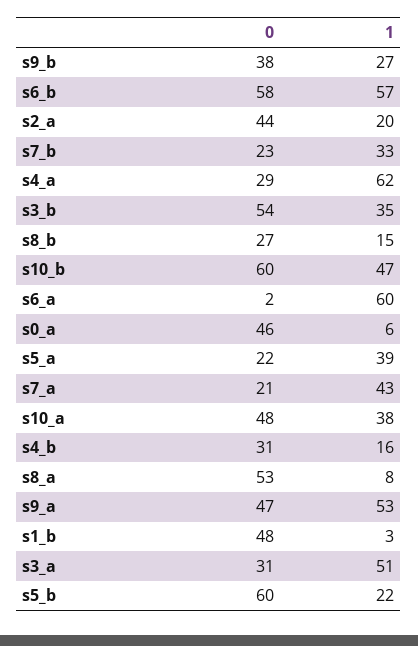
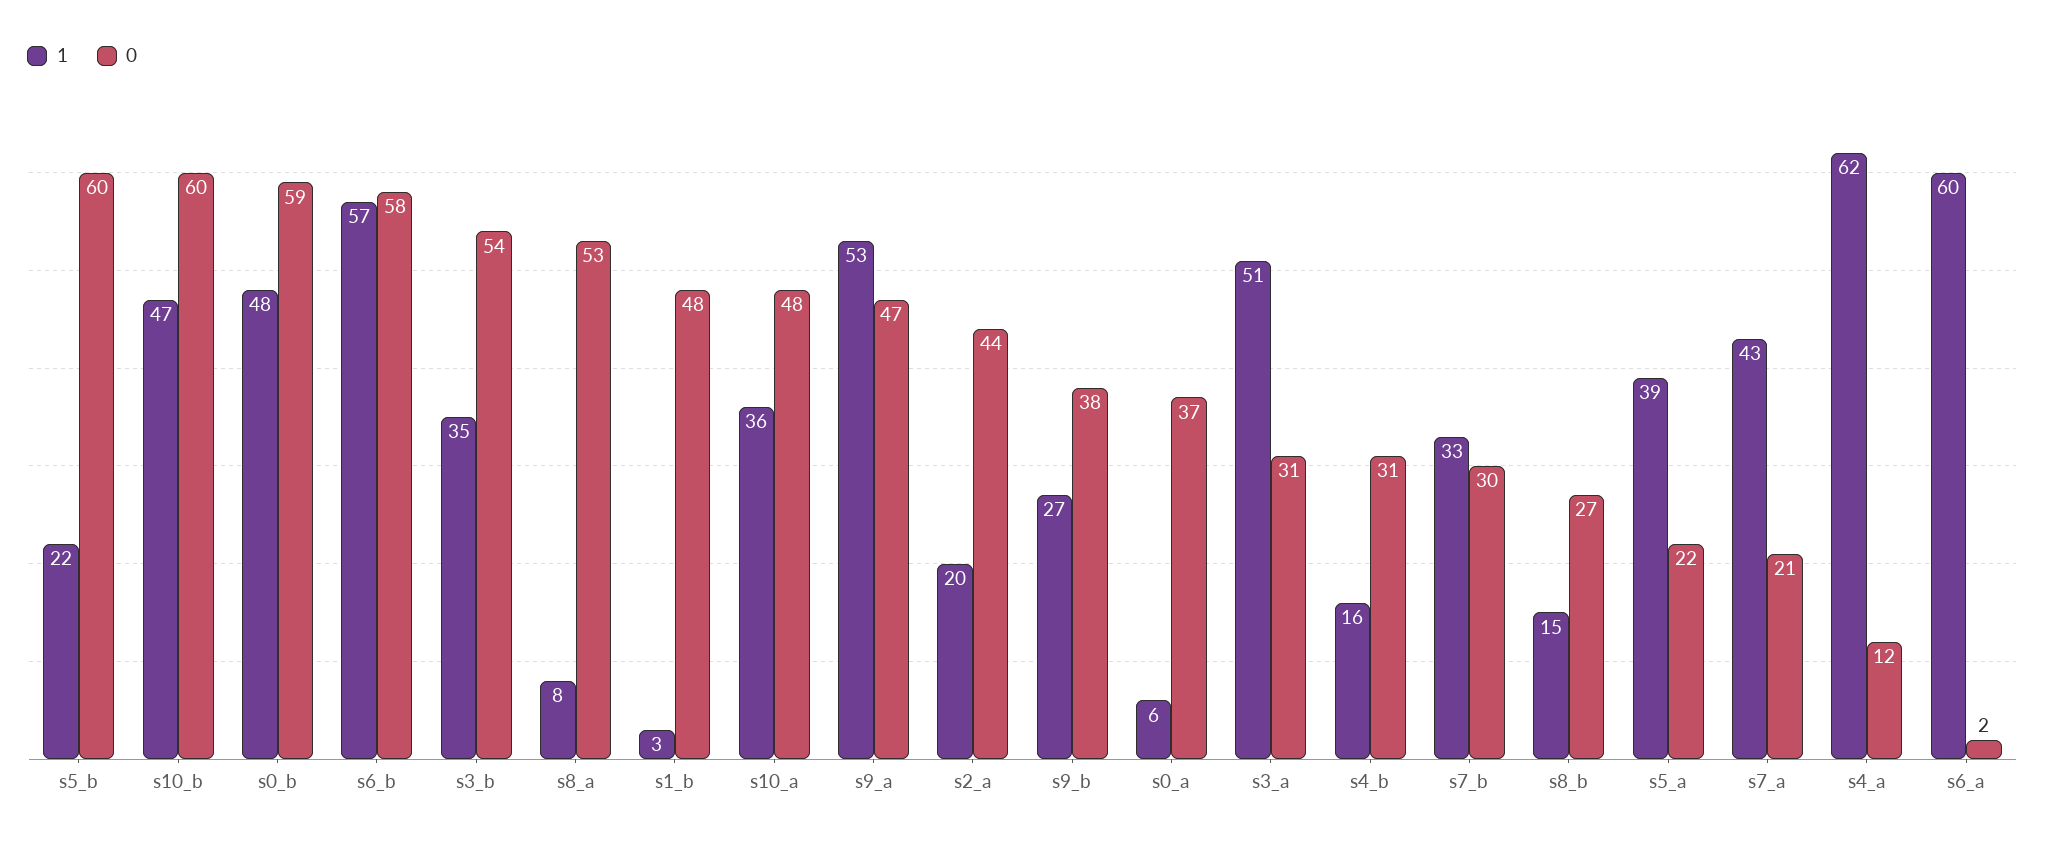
  {
    "0": {
      "s9_b": 38,
      "s6_b": 58,
      "s2_a": 44,
-     "s7_b": 23,
+     "s7_b": 30,
-     "s4_a": 29,
+     "s4_a": 12,
      "s3_b": 54,
      "s8_b": 27,
      "s10_b": 60,
      "s6_a": 2,
-     "s0_a": 46,
+     "s0_a": 37,
      "s5_a": 22,
      "s7_a": 21,
      "s10_a": 48,
      "s4_b": 31,
      "s8_a": 53,
      "s9_a": 47,
      "s1_b": 48,
      "s3_a": 31,
-     "s5_b": 60
+     "s5_b": 60,
+     "s0_b": 59
    },
    "1": {
      "s9_b": 27,
      "s6_b": 57,
      "s2_a": 20,
      "s7_b": 33,
      "s4_a": 62,
      "s3_b": 35,
      "s8_b": 15,
      "s10_b": 47,
      "s6_a": 60,
      "s0_a": 6,
      "s5_a": 39,
      "s7_a": 43,
-     "s10_a": 38,
+     "s10_a": 36,
      "s4_b": 16,
      "s8_a": 8,
      "s9_a": 53,
      "s1_b": 3,
      "s3_a": 51,
-     "s5_b": 22
+     "s5_b": 22,
+     "s0_b": 48
    }
  }

